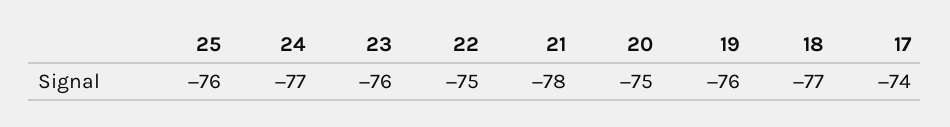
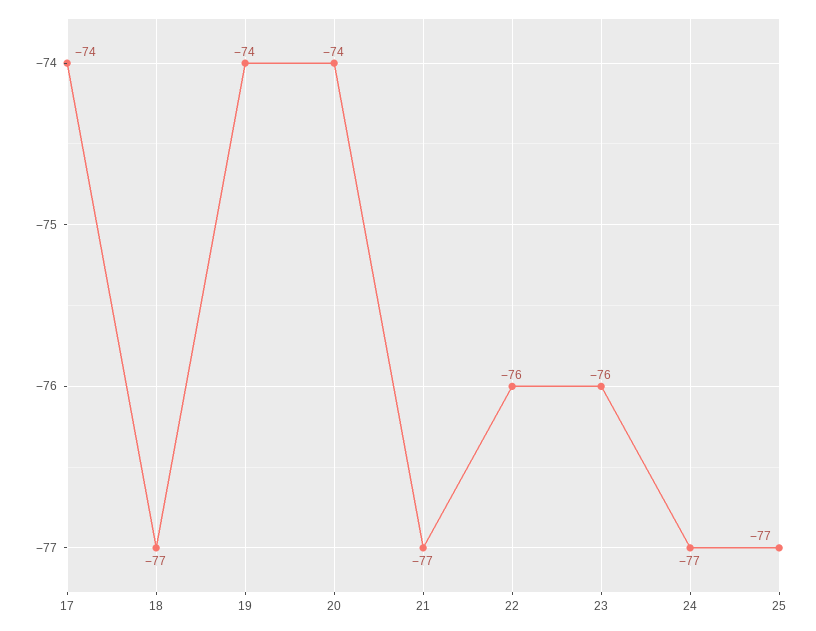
  {
-   "25": -76,
+   "25": -77,
    "24": -77,
    "23": -76,
-   "22": -75,
+   "22": -76,
-   "21": -78,
+   "21": -77,
-   "20": -75,
+   "20": -74,
-   "19": -76,
+   "19": -74,
    "18": -77,
    "17": -74
  }

